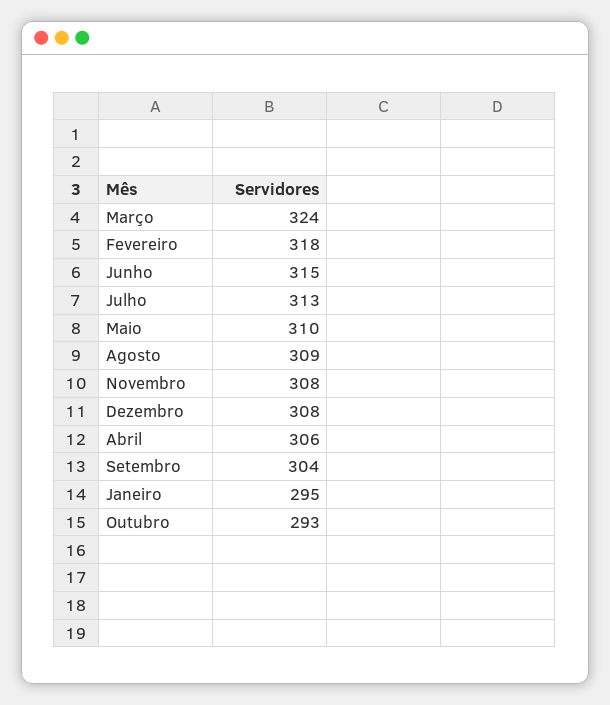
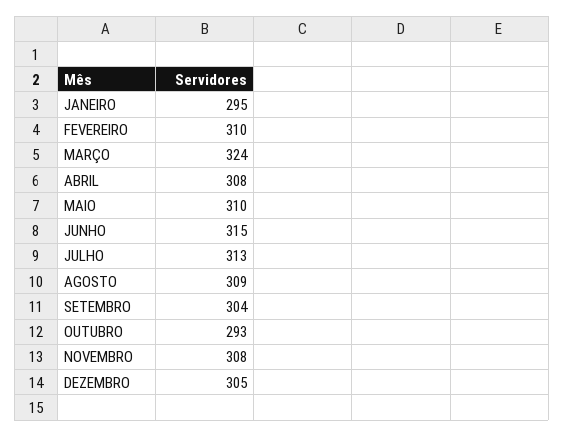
  {
    "Março": 324,
-   "Fevereiro": 318,
+   "Fevereiro": 310,
    "Junho": 315,
    "Julho": 313,
    "Maio": 310,
    "Agosto": 309,
    "Novembro": 308,
-   "Dezembro": 308,
+   "Dezembro": 305,
-   "Abril": 306,
+   "Abril": 308,
    "Setembro": 304,
    "Janeiro": 295,
    "Outubro": 293
  }

